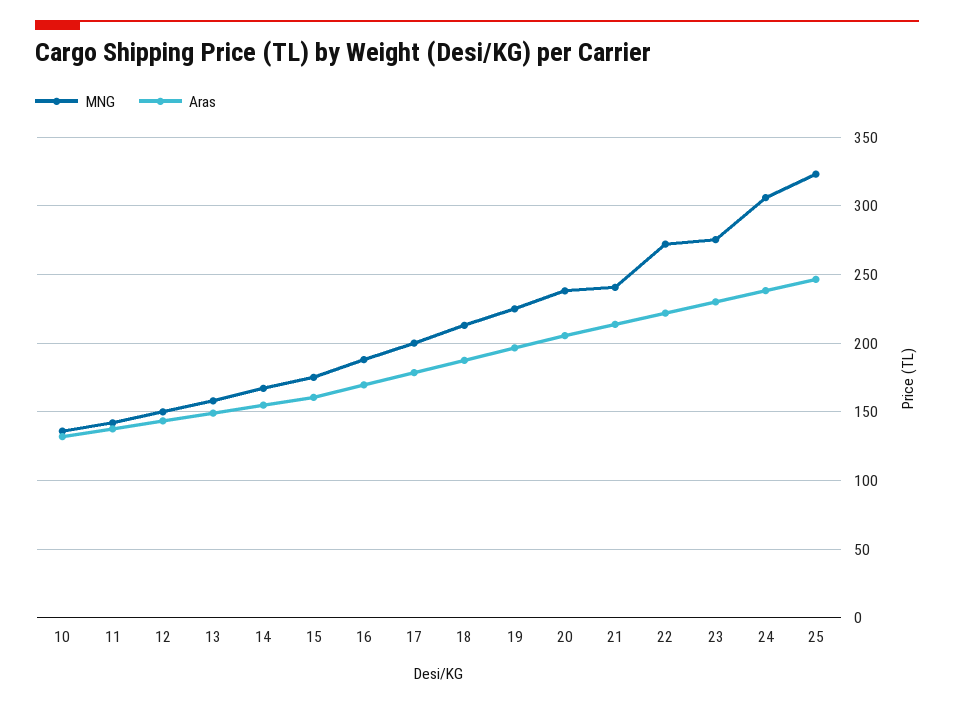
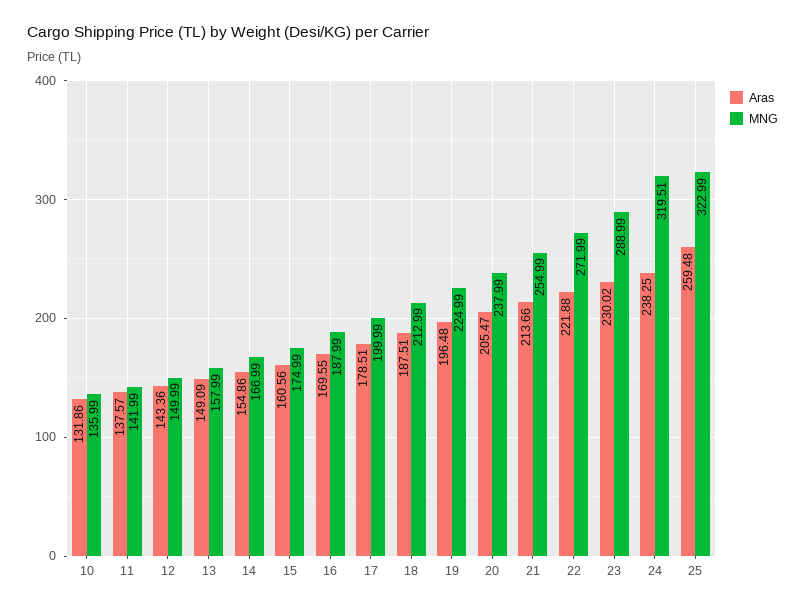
  {
    "MNG": {
      "10": 135.99,
      "11": 141.99,
      "12": 149.99,
      "13": 157.99,
      "14": 166.99,
      "15": 174.99,
      "16": 187.99,
      "17": 199.99,
      "18": 212.99,
      "19": 224.99,
      "20": 237.99,
-     "21": 240,
+     "21": 254.99,
      "22": 271.99,
-     "23": 275,
+     "23": 288.99,
-     "24": 305,
+     "24": 319.51,
      "25": 322.99
    },
    "Aras": {
      "10": 131.86,
      "11": 137.57,
      "12": 143.36,
      "13": 149.09,
      "14": 154.86,
      "15": 160.56,
      "16": 169.55,
      "17": 178.51,
      "18": 187.51,
      "19": 196.48,
      "20": 205.47,
      "21": 213.66,
      "22": 221.88,
      "23": 230.02,
      "24": 238.25,
-     "25": 245
+     "25": 259.48
    }
  }

